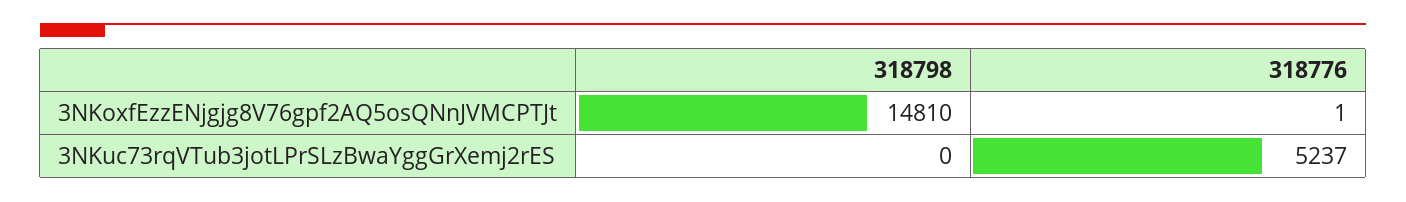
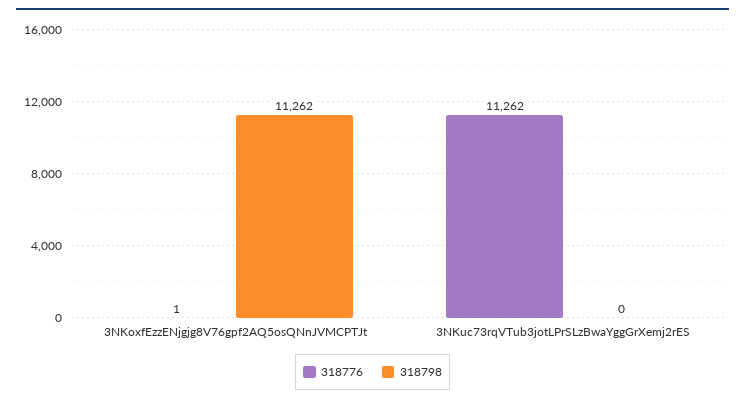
  {
    "318798": {
-     "3NKoxfEzzENjgjg8V76gpf2AQ5osQNnJVMCPTJt": 14810,
+     "3NKoxfEzzENjgjg8V76gpf2AQ5osQNnJVMCPTJt": 11262,
      "3NKuc73rqVTub3jotLPrSLzBwaYggGrXemj2rES": 0
    },
    "318776": {
      "3NKoxfEzzENjgjg8V76gpf2AQ5osQNnJVMCPTJt": 1,
-     "3NKuc73rqVTub3jotLPrSLzBwaYggGrXemj2rES": 5237
+     "3NKuc73rqVTub3jotLPrSLzBwaYggGrXemj2rES": 11262
    }
  }

